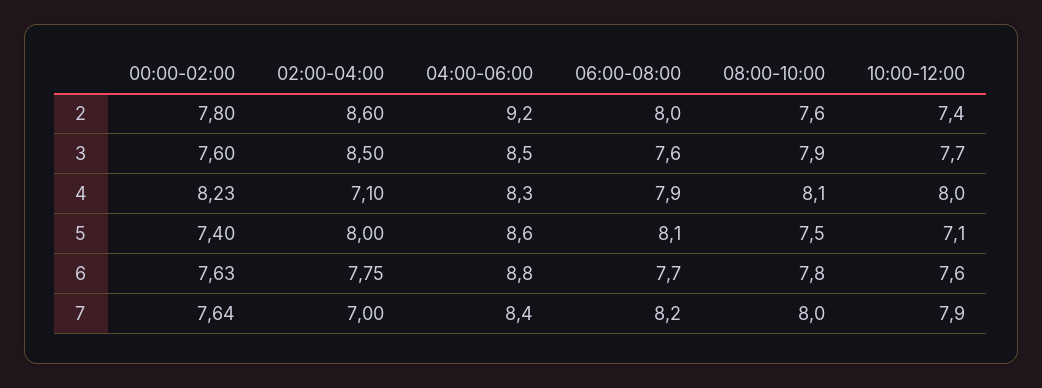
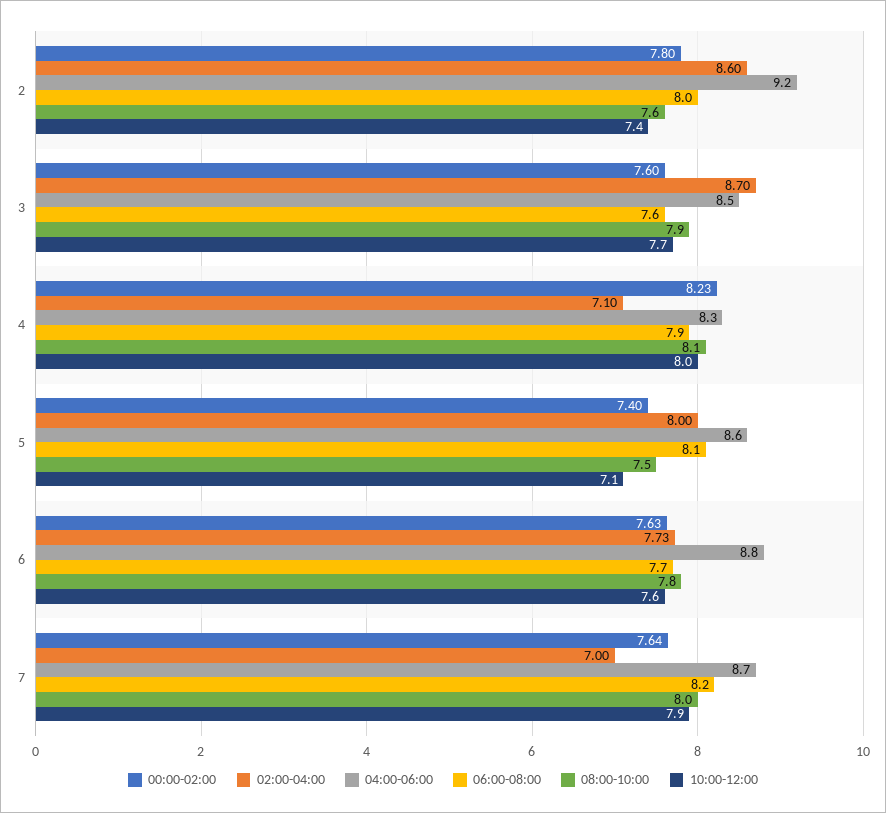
  {
    "00:00-02:00": {
      "2": 7.8,
      "3": 7.6,
      "4": 8.23,
      "5": 7.4,
      "6": 7.63,
      "7": 7.64
    },
    "02:00-04:00": {
      "2": 8.6,
-     "3": 8.5,
+     "3": 8.7,
      "4": 7.1,
      "5": 8,
-     "6": 7.75,
+     "6": 7.73,
      "7": 7
    },
    "04:00-06:00": {
      "2": 9.2,
      "3": 8.5,
      "4": 8.3,
      "5": 8.6,
      "6": 8.8,
-     "7": 8.4
+     "7": 8.7
    },
    "06:00-08:00": {
      "2": 8,
      "3": 7.6,
      "4": 7.9,
      "5": 8.1,
      "6": 7.7,
      "7": 8.2
    },
    "08:00-10:00": {
      "2": 7.6,
      "3": 7.9,
      "4": 8.1,
      "5": 7.5,
      "6": 7.8,
      "7": 8
    },
    "10:00-12:00": {
      "2": 7.4,
      "3": 7.7,
      "4": 8,
      "5": 7.1,
      "6": 7.6,
      "7": 7.9
    }
  }

